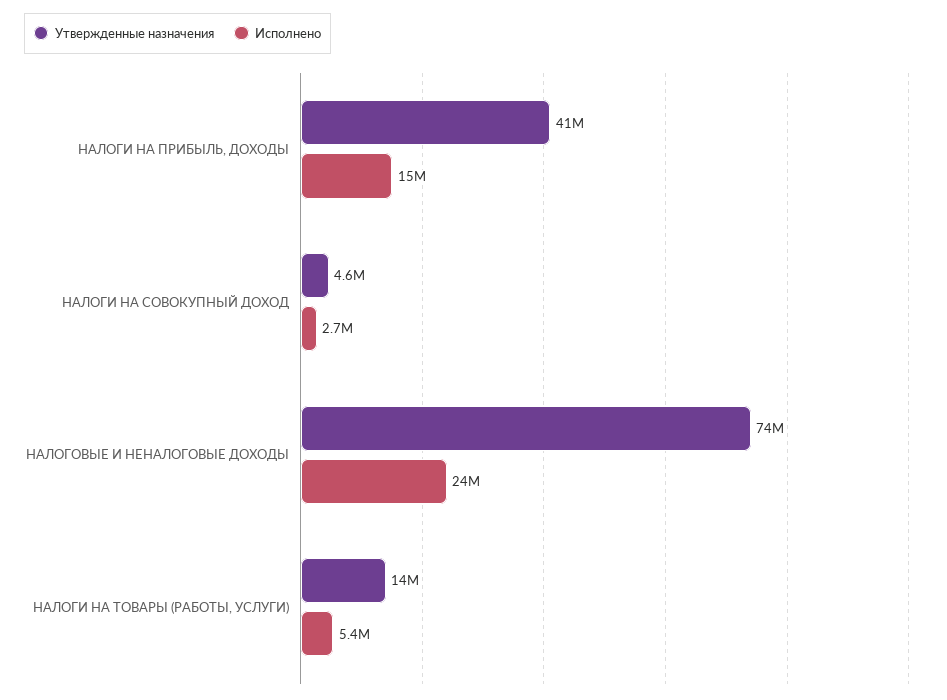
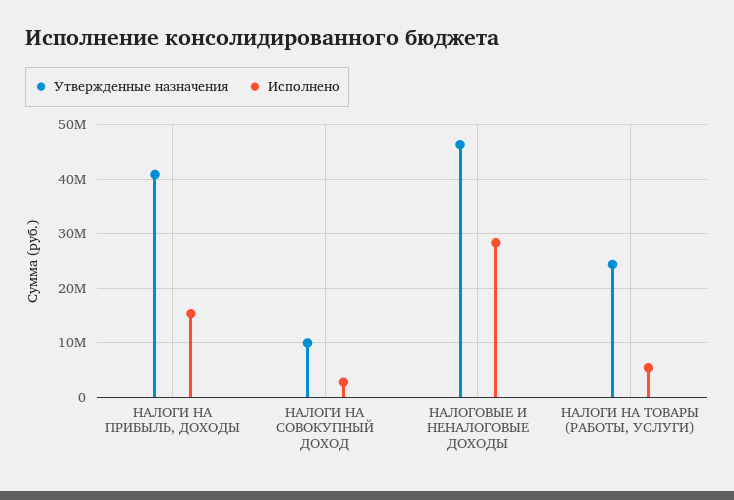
  {
    "Утвержденные назначения": {
      "НАЛОГИ НА ПРИБЫЛЬ, ДОХОДЫ": 41000000,
-     "НАЛОГИ НА СОВОКУПНЫЙ ДОХОД": 4600000,
+     "НАЛОГИ НА СОВОКУПНЫЙ ДОХОД": 10000000,
-     "НАЛОГОВЫЕ И НЕНАЛОГОВЫЕ ДОХОДЫ": 74000000,
+     "НАЛОГОВЫЕ И НЕНАЛОГОВЫЕ ДОХОДЫ": 46000000,
-     "НАЛОГИ НА ТОВАРЫ (РАБОТЫ, УСЛУГИ)": 14000000
+     "НАЛОГИ НА ТОВАРЫ (РАБОТЫ, УСЛУГИ)": 24000000
    },
    "Исполнено": {
      "НАЛОГИ НА ПРИБЫЛЬ, ДОХОДЫ": 15000000,
      "НАЛОГИ НА СОВОКУПНЫЙ ДОХОД": 2700000,
-     "НАЛОГОВЫЕ И НЕНАЛОГОВЫЕ ДОХОДЫ": 24000000,
+     "НАЛОГОВЫЕ И НЕНАЛОГОВЫЕ ДОХОДЫ": 28000000,
      "НАЛОГИ НА ТОВАРЫ (РАБОТЫ, УСЛУГИ)": 5400000
    }
  }

